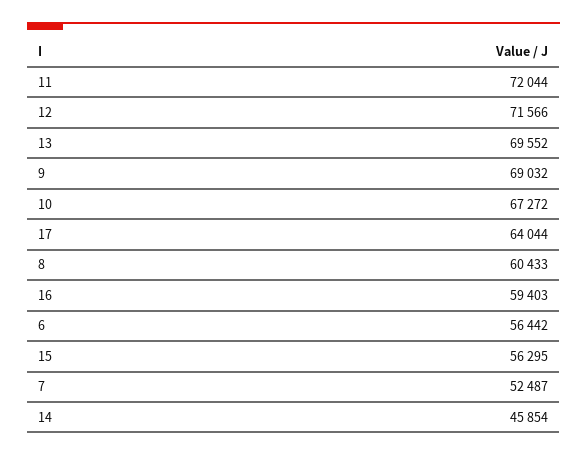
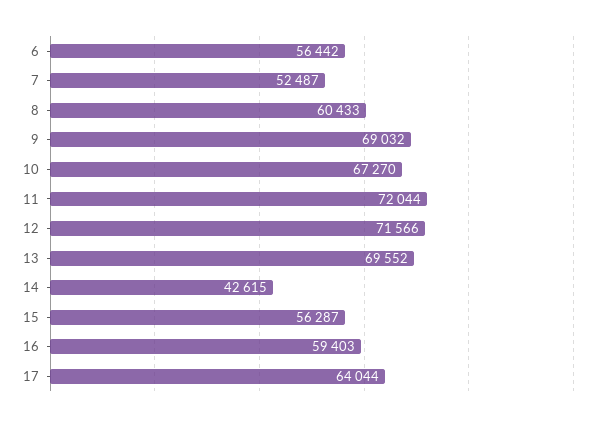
  {
    "11": 72044,
    "12": 71566,
    "13": 69552,
    "9": 69032,
-   "10": 67272,
+   "10": 67270,
    "17": 64044,
    "8": 60433,
    "16": 59403,
    "6": 56442,
-   "15": 56295,
+   "15": 56287,
    "7": 52487,
-   "14": 45854
+   "14": 42615
  }

